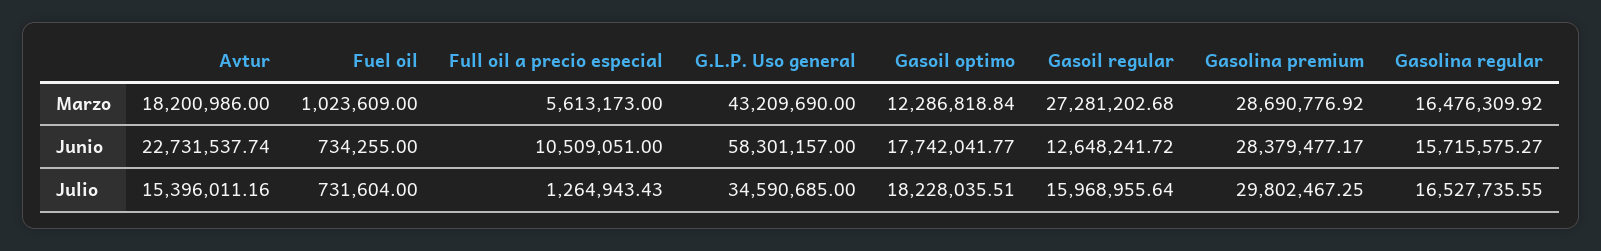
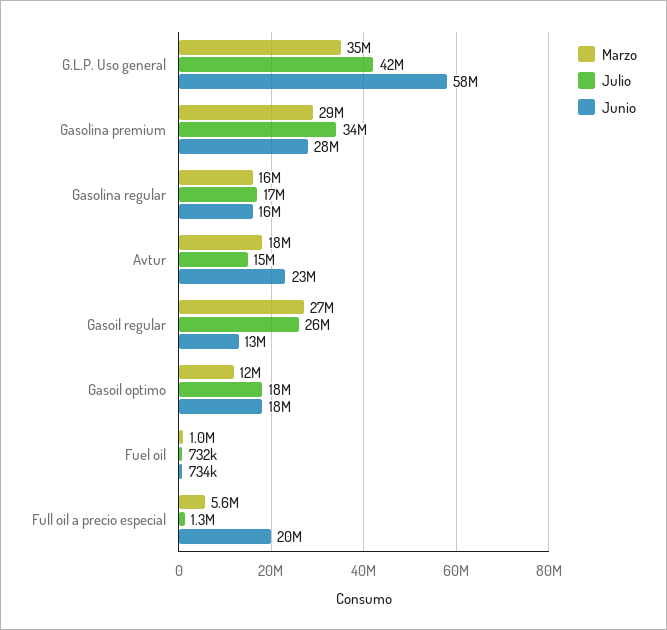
  {
    "Marzo": {
      "Avtur": 18200986,
      "Fuel oil": 1023609,
      "Full oil a precio especial": 5613173,
-     "G.L.P. Uso general": 43209690,
+     "G.L.P. Uso general": 35000000,
      "Gasoil optimo": 12286818.84,
      "Gasoil regular": 27281202.68,
      "Gasolina premium": 28690776.92,
      "Gasolina regular": 16476309.92
    },
    "Junio": {
      "Avtur": 22731537.74,
      "Fuel oil": 734255,
-     "Full oil a precio especial": 10509051,
+     "Full oil a precio especial": 20000000,
      "G.L.P. Uso general": 58301157,
      "Gasoil optimo": 17742041.77,
      "Gasoil regular": 12648241.72,
      "Gasolina premium": 28379477.17,
      "Gasolina regular": 15715575.27
    },
    "Julio": {
      "Avtur": 15396011.16,
      "Fuel oil": 731604,
      "Full oil a precio especial": 1264943.43,
-     "G.L.P. Uso general": 34590685,
+     "G.L.P. Uso general": 42000000,
      "Gasoil optimo": 18228035.51,
-     "Gasoil regular": 15968955.64,
+     "Gasoil regular": 26000000,
-     "Gasolina premium": 29802467.25,
+     "Gasolina premium": 34000000,
      "Gasolina regular": 16527735.55
    }
  }

